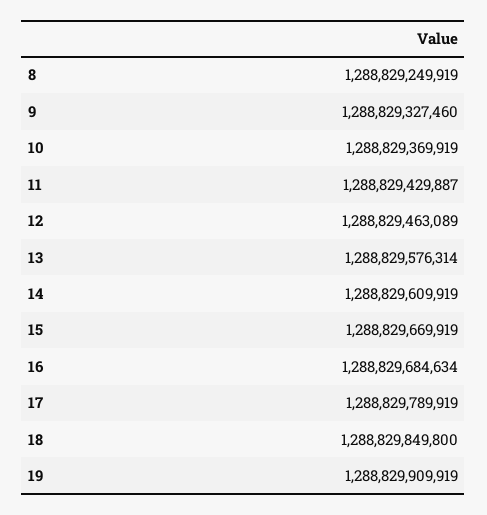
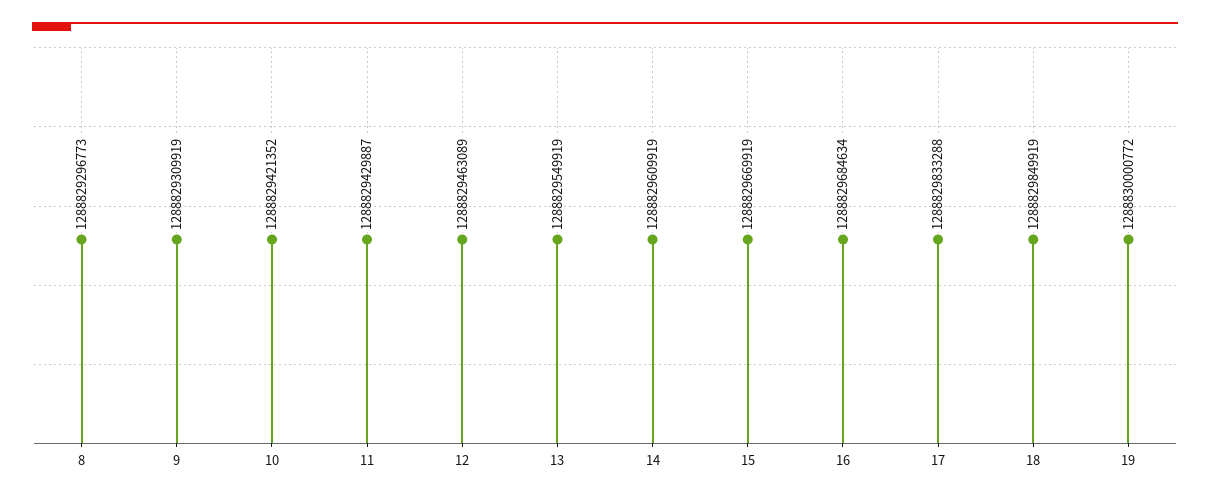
  {
-   "8": 1288829249919,
+   "8": 1288829296773,
-   "9": 1288829327460,
+   "9": 1288829309919,
-   "10": 1288829369919,
+   "10": 1288829421352,
    "11": 1288829429887,
    "12": 1288829463089,
-   "13": 1288829576314,
+   "13": 1288829549919,
    "14": 1288829609919,
    "15": 1288829669919,
    "16": 1288829684634,
-   "17": 1288829789919,
+   "17": 1288829833288,
-   "18": 1288829849800,
+   "18": 1288829849919,
-   "19": 1288829909919
+   "19": 1288830000772
  }

